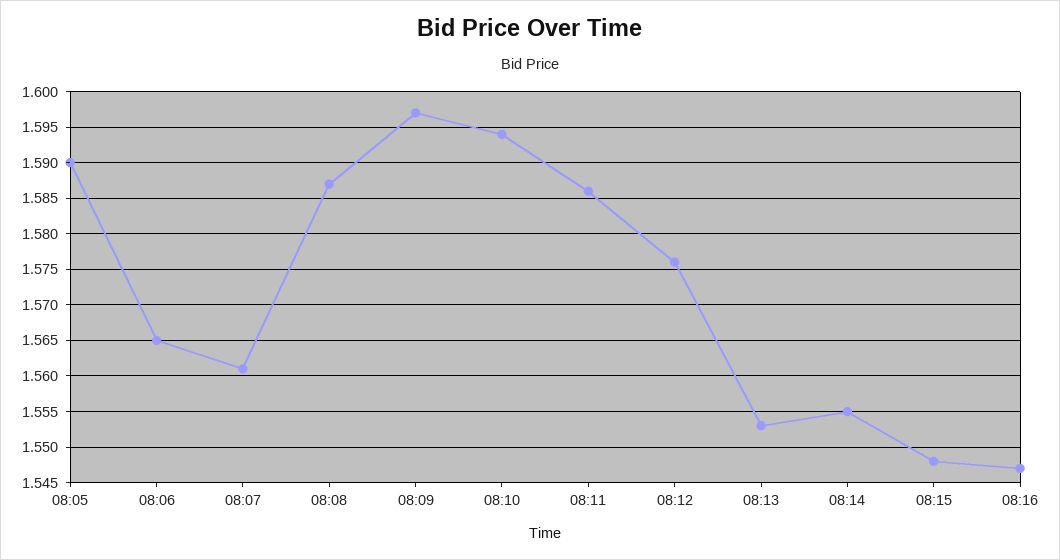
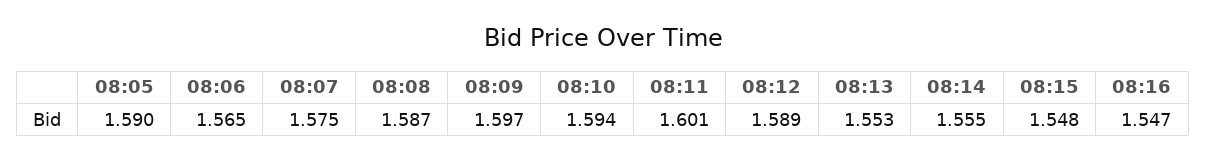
  {
    "08:05": 1.59,
    "08:06": 1.565,
-   "08:07": 1.561,
+   "08:07": 1.575,
    "08:08": 1.587,
    "08:09": 1.597,
    "08:10": 1.594,
-   "08:11": 1.586,
+   "08:11": 1.601,
-   "08:12": 1.576,
+   "08:12": 1.589,
    "08:13": 1.553,
    "08:14": 1.555,
    "08:15": 1.548,
    "08:16": 1.547
  }

